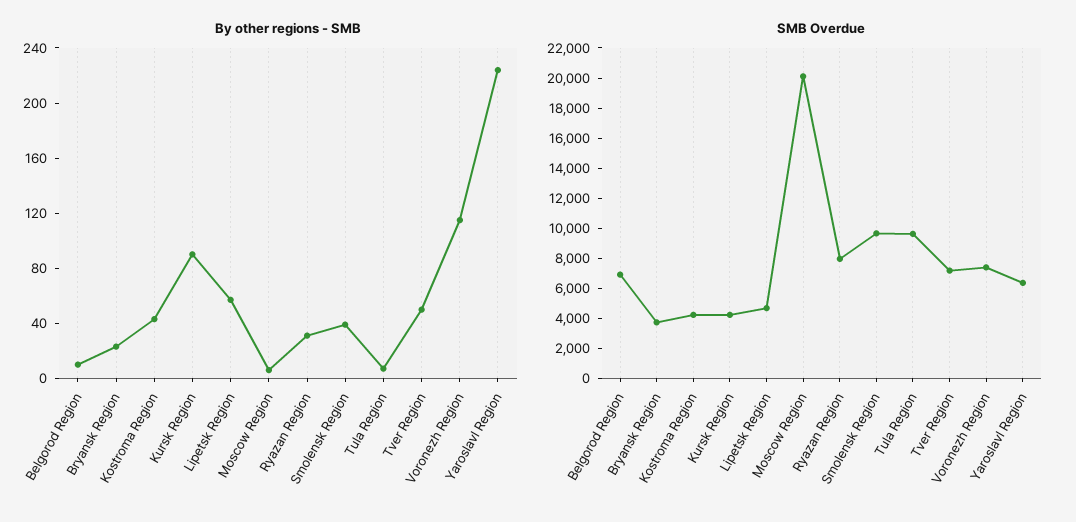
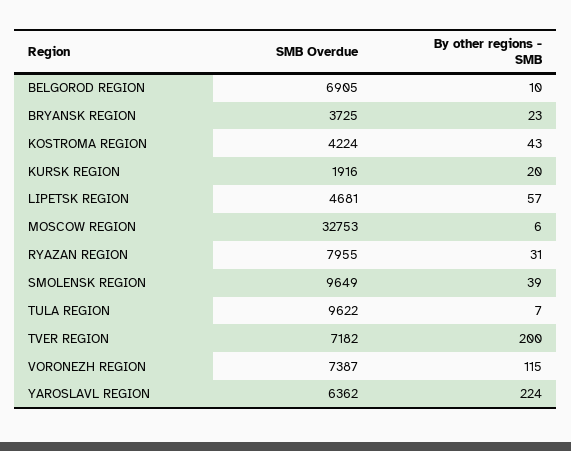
  {
    "By other regions - SMB": {
      "Belgorod Region": 10,
      "Bryansk Region": 23,
      "Kostroma Region": 43,
-     "Kursk Region": 90,
+     "Kursk Region": 20,
      "Lipetsk Region": 57,
      "Moscow Region": 6,
      "Ryazan Region": 31,
      "Smolensk Region": 39,
      "Tula Region": 7,
-     "Tver Region": 50,
+     "Tver Region": 200,
      "Voronezh Region": 115,
      "Yaroslavl Region": 224
    },
    "SMB Overdue": {
      "Belgorod Region": 6905,
      "Bryansk Region": 3725,
      "Kostroma Region": 4224,
-     "Kursk Region": 4000,
+     "Kursk Region": 1916,
      "Lipetsk Region": 4681,
-     "Moscow Region": 20000,
+     "Moscow Region": 32753,
      "Ryazan Region": 7955,
      "Smolensk Region": 9649,
      "Tula Region": 9622,
      "Tver Region": 7182,
      "Voronezh Region": 7387,
      "Yaroslavl Region": 6362
    }
  }

